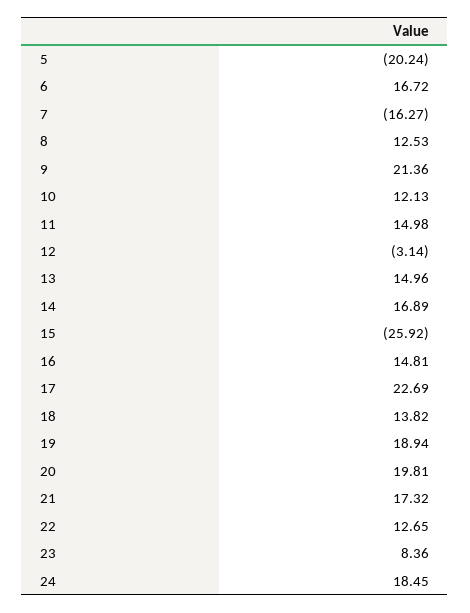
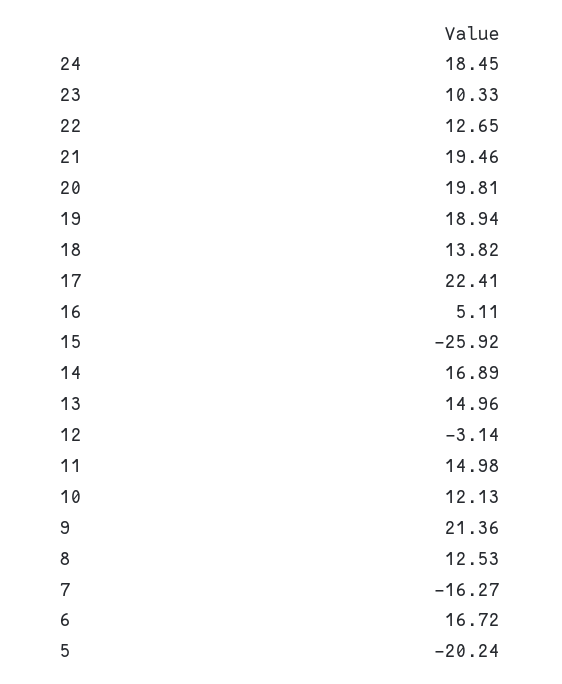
  {
    "5": -20.24,
    "6": 16.72,
    "7": -16.27,
    "8": 12.53,
    "9": 21.36,
    "10": 12.13,
    "11": 14.98,
    "12": -3.14,
    "13": 14.96,
    "14": 16.89,
    "15": -25.92,
-   "16": 14.81,
+   "16": 5.11,
-   "17": 22.69,
+   "17": 22.41,
    "18": 13.82,
    "19": 18.94,
    "20": 19.81,
-   "21": 17.32,
+   "21": 19.46,
    "22": 12.65,
-   "23": 8.36,
+   "23": 10.33,
    "24": 18.45
  }

